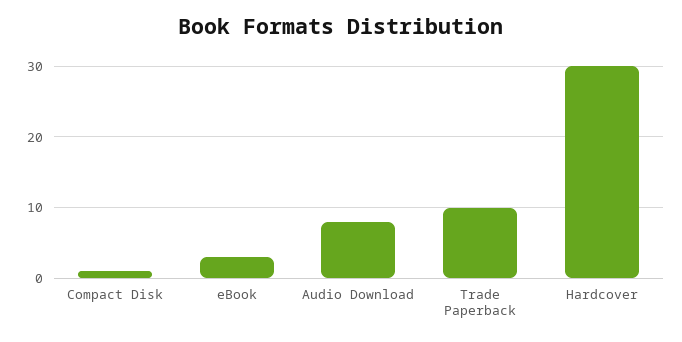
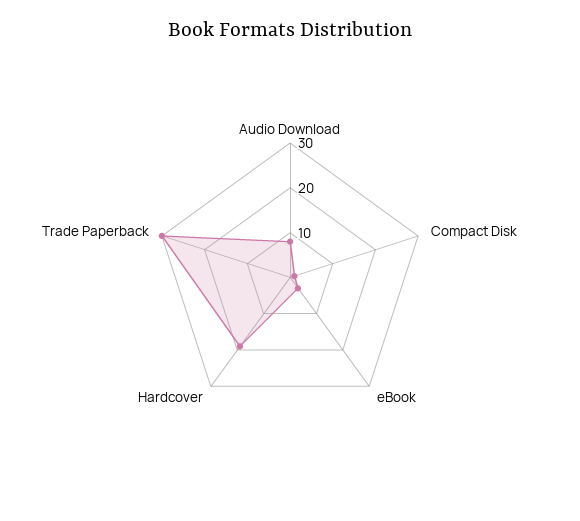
  {
    "Compact Disk": 1,
    "eBook": 3,
    "Audio Download": 8,
-   "Trade Paperback": 10,
+   "Trade Paperback": 30,
-   "Hardcover": 30
+   "Hardcover": 20
  }

